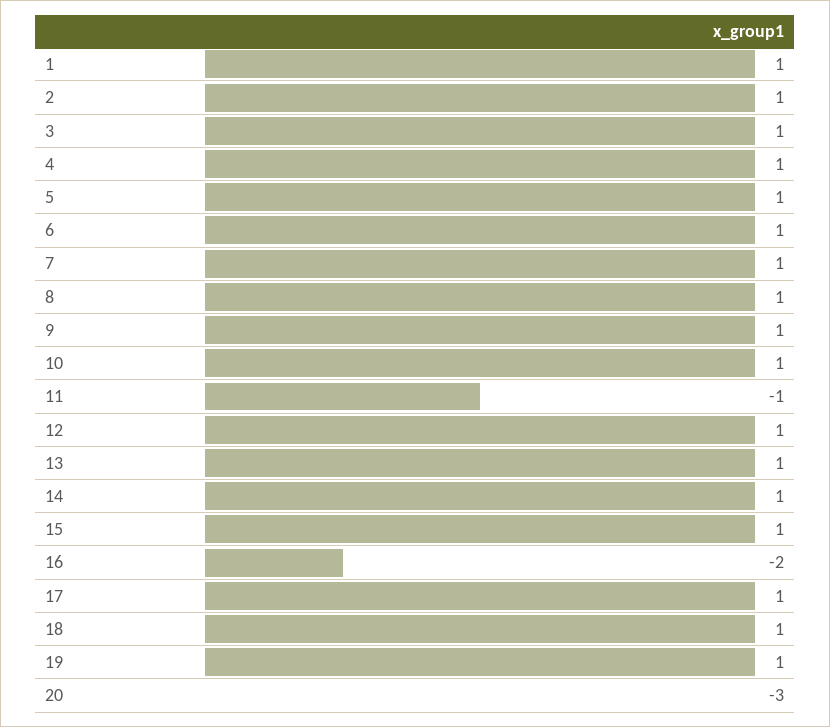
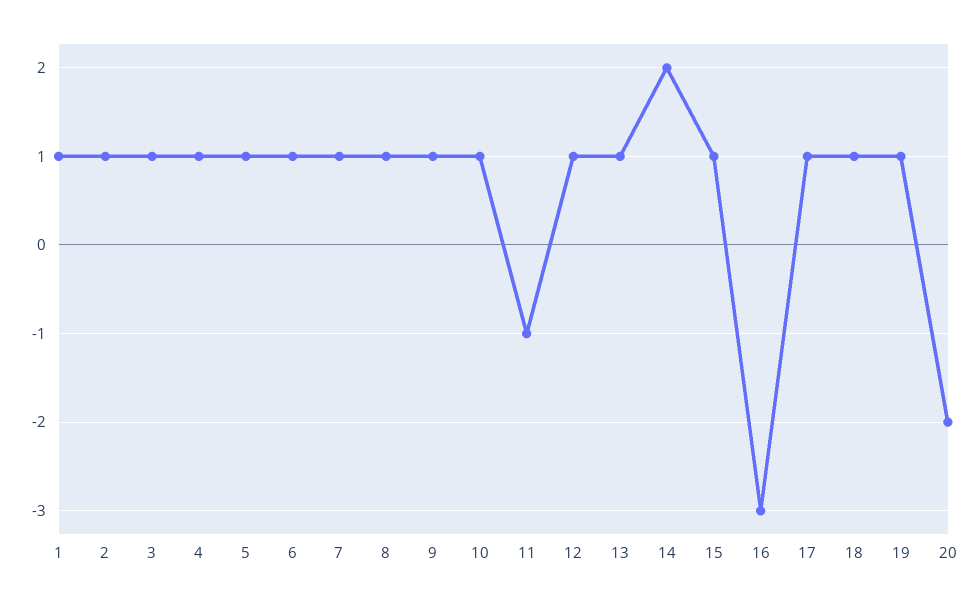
  {
    "1": 1,
    "2": 1,
    "3": 1,
    "4": 1,
    "5": 1,
    "6": 1,
    "7": 1,
    "8": 1,
    "9": 1,
    "10": 1,
    "11": -1,
    "12": 1,
    "13": 1,
-   "14": 1,
+   "14": 2,
    "15": 1,
-   "16": -2,
+   "16": -3,
    "17": 1,
    "18": 1,
    "19": 1,
-   "20": -3
+   "20": -2
  }

